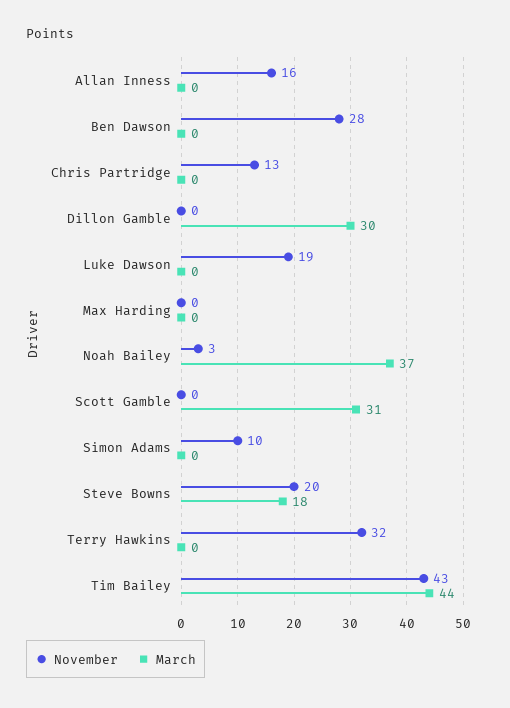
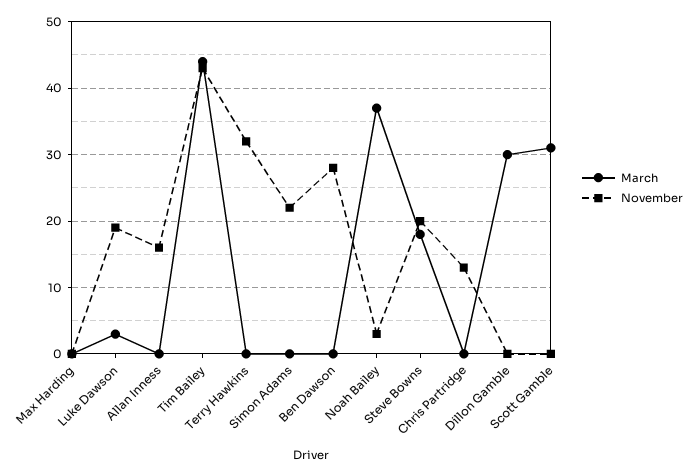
  {
    "November": {
      "Allan Inness": 16,
      "Ben Dawson": 28,
      "Chris Partridge": 13,
      "Dillon Gamble": 0,
      "Luke Dawson": 19,
      "Max Harding": 0,
      "Noah Bailey": 3,
      "Scott Gamble": 0,
-     "Simon Adams": 10,
+     "Simon Adams": 22,
      "Steve Bowns": 20,
      "Terry Hawkins": 32,
      "Tim Bailey": 43
    },
    "March": {
      "Allan Inness": 0,
      "Ben Dawson": 0,
      "Chris Partridge": 0,
      "Dillon Gamble": 30,
-     "Luke Dawson": 0,
+     "Luke Dawson": 3,
      "Max Harding": 0,
      "Noah Bailey": 37,
      "Scott Gamble": 31,
      "Simon Adams": 0,
      "Steve Bowns": 18,
      "Terry Hawkins": 0,
      "Tim Bailey": 44
    }
  }

